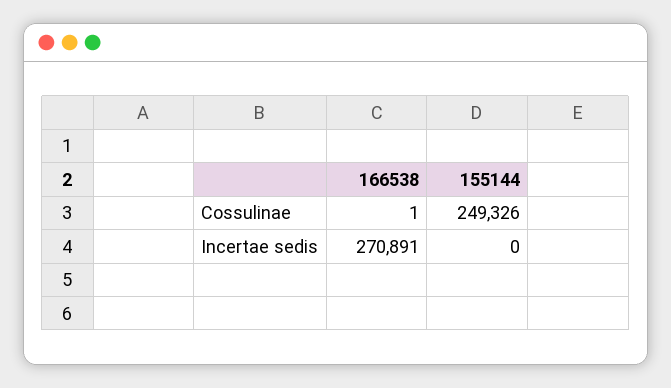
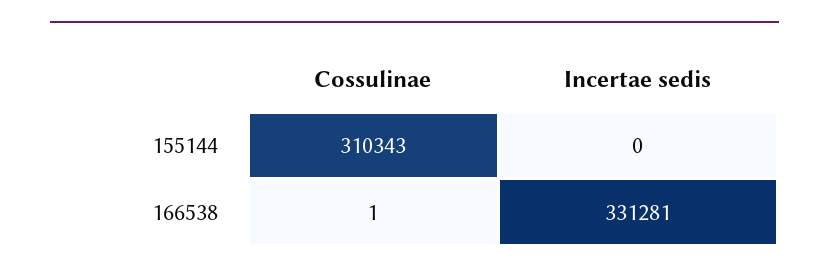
  {
    "166538": {
      "Cossulinae": 1,
-     "Incertae sedis": 270891
+     "Incertae sedis": 331281
    },
    "155144": {
-     "Cossulinae": 249326,
+     "Cossulinae": 310343,
      "Incertae sedis": 0
    }
  }

